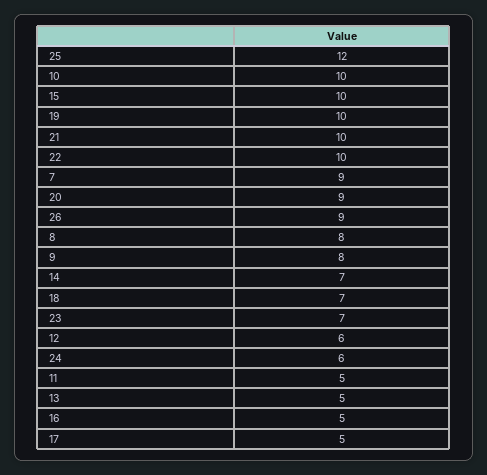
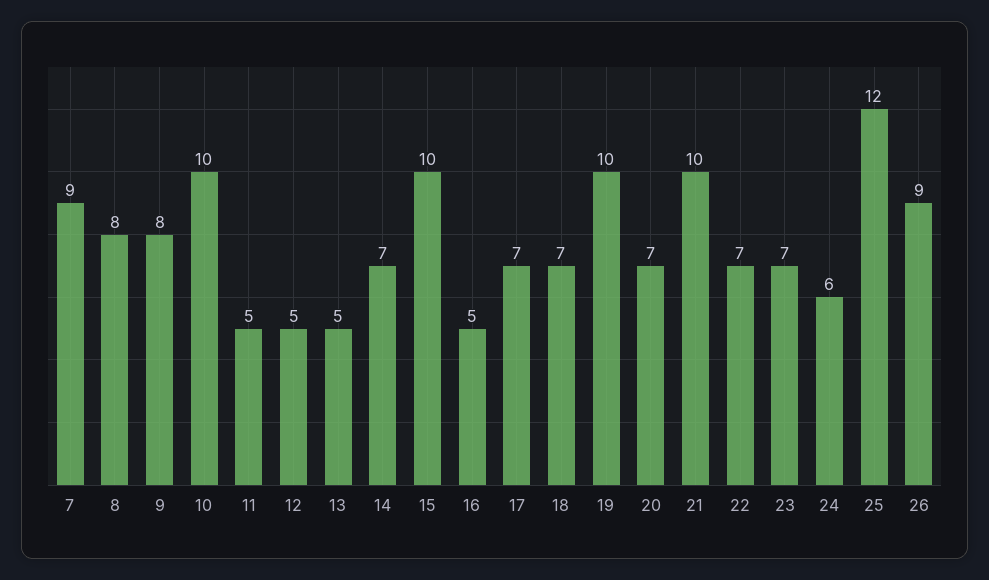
  {
    "25": 12,
    "10": 10,
    "15": 10,
    "19": 10,
    "21": 10,
-   "22": 10,
+   "22": 7,
    "7": 9,
-   "20": 9,
+   "20": 7,
    "26": 9,
    "8": 8,
    "9": 8,
    "14": 7,
    "18": 7,
    "23": 7,
-   "12": 6,
+   "12": 5,
    "24": 6,
    "11": 5,
    "13": 5,
    "16": 5,
-   "17": 5
+   "17": 7
  }

